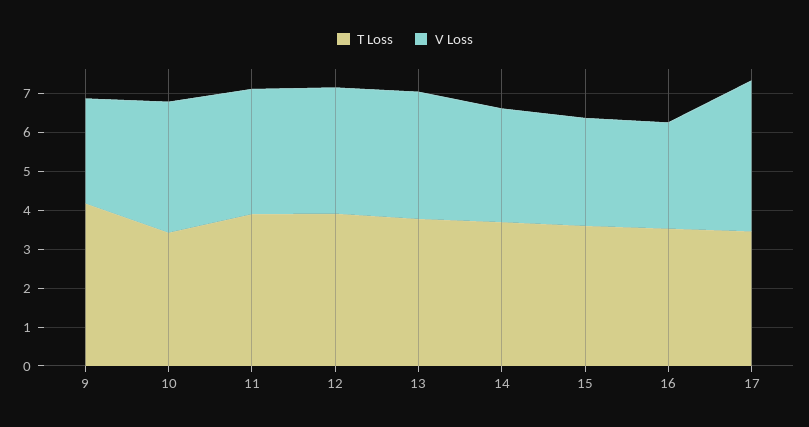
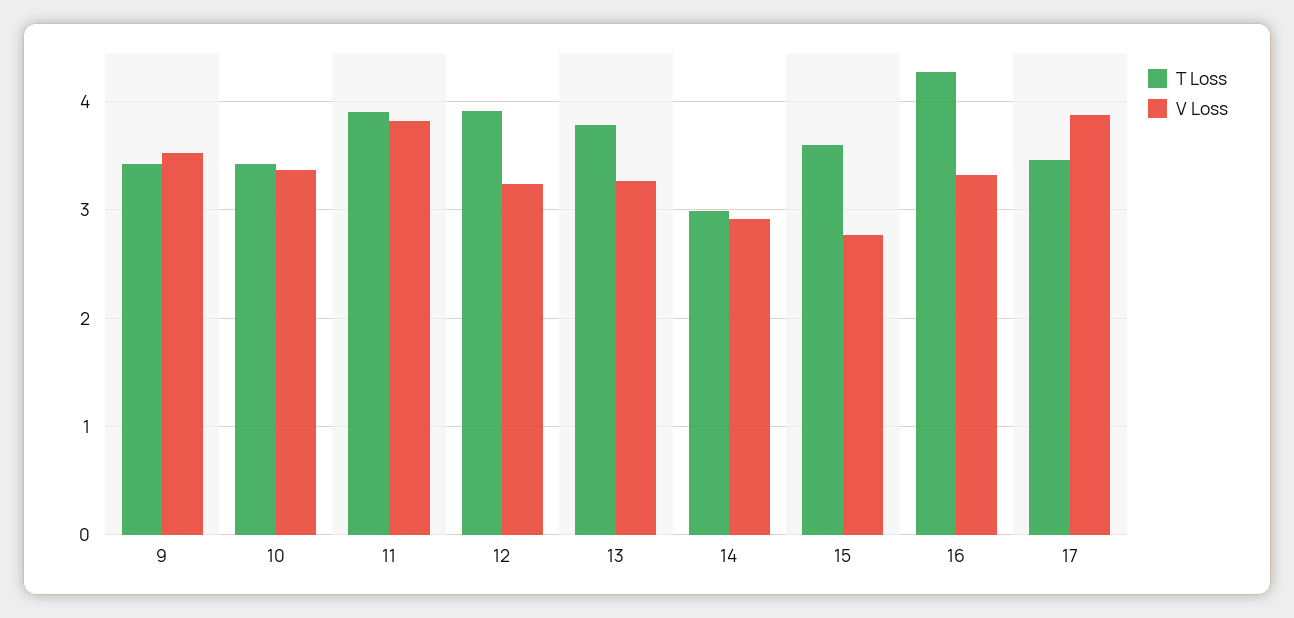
  {
    "T Loss": {
-     "9": 4.25,
+     "9": 3.4,
      "10": 3.4,
      "11": 3.9,
      "12": 3.9,
      "13": 3.8,
-     "14": 3.75,
+     "14": 3,
      "15": 3.6,
-     "16": 3.5,
+     "16": 4.3,
      "17": 3.5
    },
    "V Loss": {
-     "9": 2.75,
+     "9": 3.5,
      "10": 3.4,
-     "11": 3.25,
+     "11": 3.8,
      "12": 3.2,
      "13": 3.3,
      "14": 2.9,
      "15": 2.8,
-     "16": 2.75,
+     "16": 3.3,
      "17": 3.9
    }
  }

